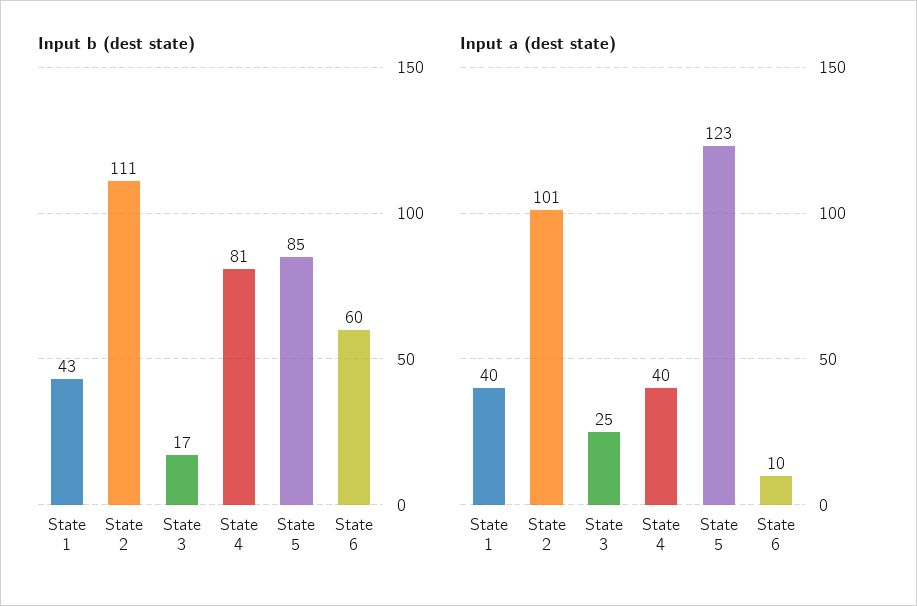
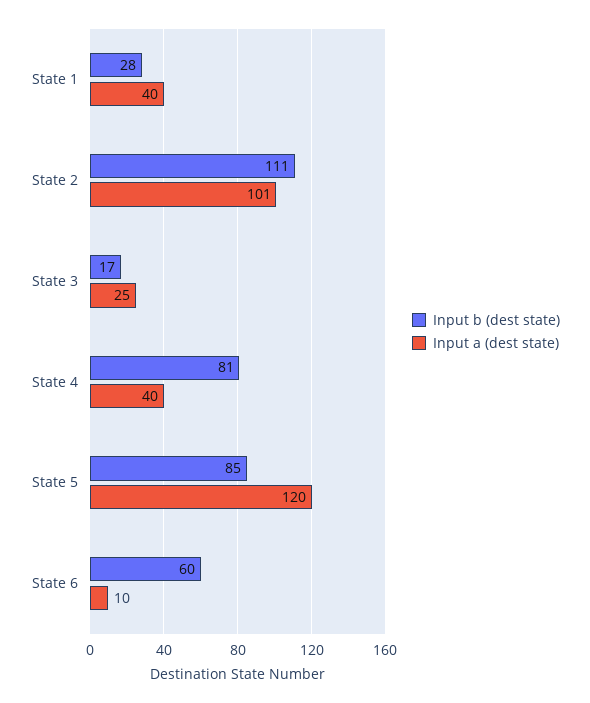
  {
    "Input b (dest state)": {
-     "State 1": 43,
+     "State 1": 28,
      "State 2": 111,
      "State 3": 17,
      "State 4": 81,
      "State 5": 85,
      "State 6": 60
    },
    "Input a (dest state)": {
      "State 1": 40,
      "State 2": 101,
      "State 3": 25,
      "State 4": 40,
-     "State 5": 123,
+     "State 5": 120,
      "State 6": 10
    }
  }

